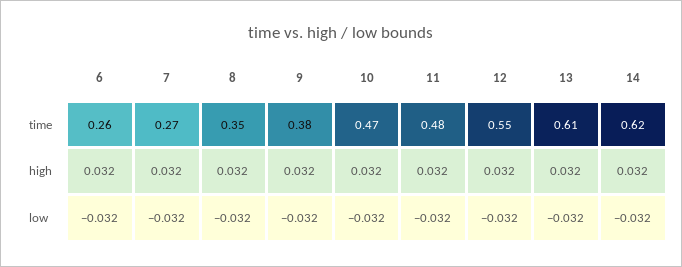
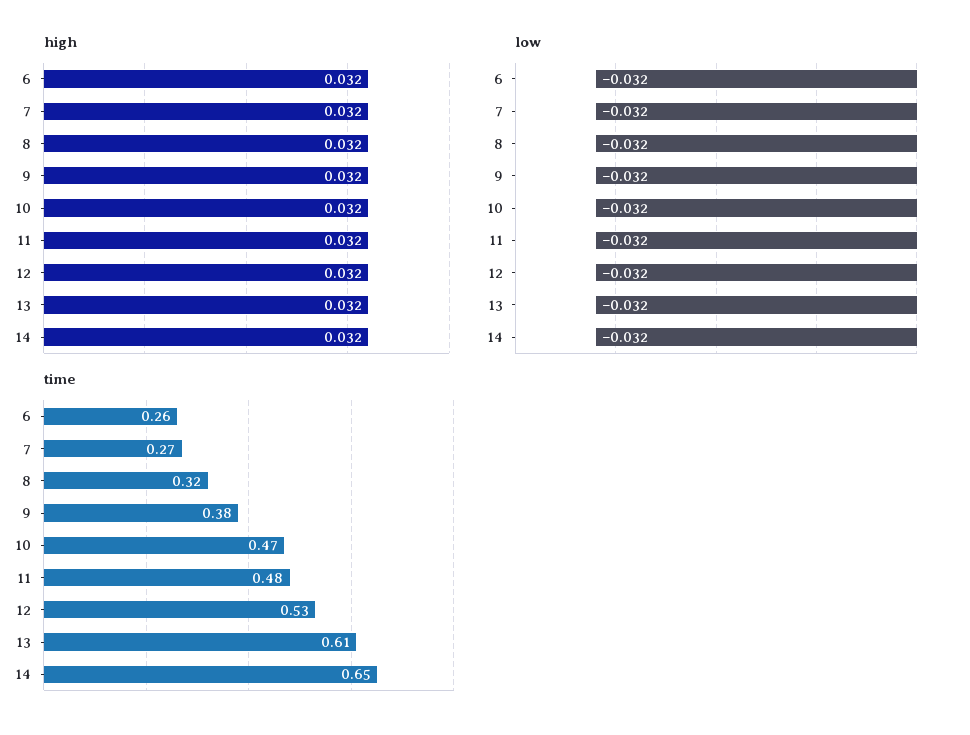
  {
    "time": {
      "6": 0.26,
      "7": 0.27,
-     "8": 0.35,
+     "8": 0.32,
      "9": 0.38,
      "10": 0.47,
      "11": 0.48,
-     "12": 0.55,
+     "12": 0.53,
      "13": 0.61,
-     "14": 0.62
+     "14": 0.65
    },
    "high": {
      "6": 0.032,
      "7": 0.032,
      "8": 0.032,
      "9": 0.032,
      "10": 0.032,
      "11": 0.032,
      "12": 0.032,
      "13": 0.032,
      "14": 0.032
    },
    "low": {
      "6": -0.032,
      "7": -0.032,
      "8": -0.032,
      "9": -0.032,
      "10": -0.032,
      "11": -0.032,
      "12": -0.032,
      "13": -0.032,
      "14": -0.032
    }
  }

